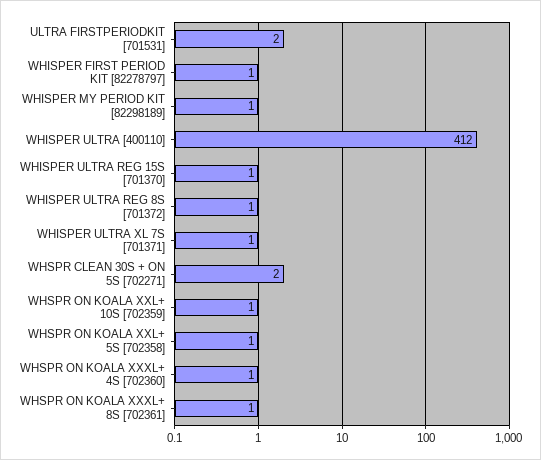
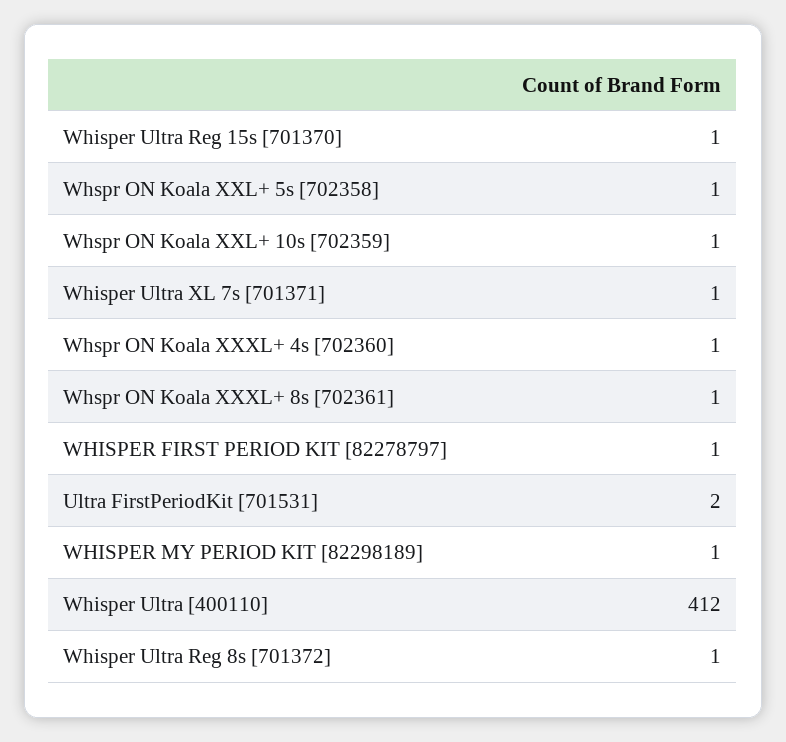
  {
    "ULTRA FIRSTPERIODKIT [701531]": 2,
    "WHISPER FIRST PERIOD KIT [82278797]": 1,
    "WHISPER MY PERIOD KIT [82298189]": 1,
    "WHISPER ULTRA [400110]": 412,
    "WHISPER ULTRA REG 15S [701370]": 1,
    "WHISPER ULTRA REG 8S [701372]": 1,
    "WHISPER ULTRA XL 7S [701371]": 1,
-   "WHSPR CLEAN 30S + ON 5S [702271]": 2,
    "WHSPR ON KOALA XXL+ 10S [702359]": 1,
    "WHSPR ON KOALA XXL+ 5S [702358]": 1,
    "WHSPR ON KOALA XXXL+ 4S [702360]": 1,
    "WHSPR ON KOALA XXXL+ 8S [702361]": 1
  }

